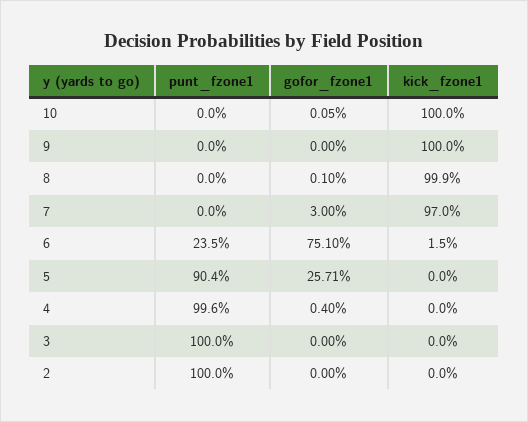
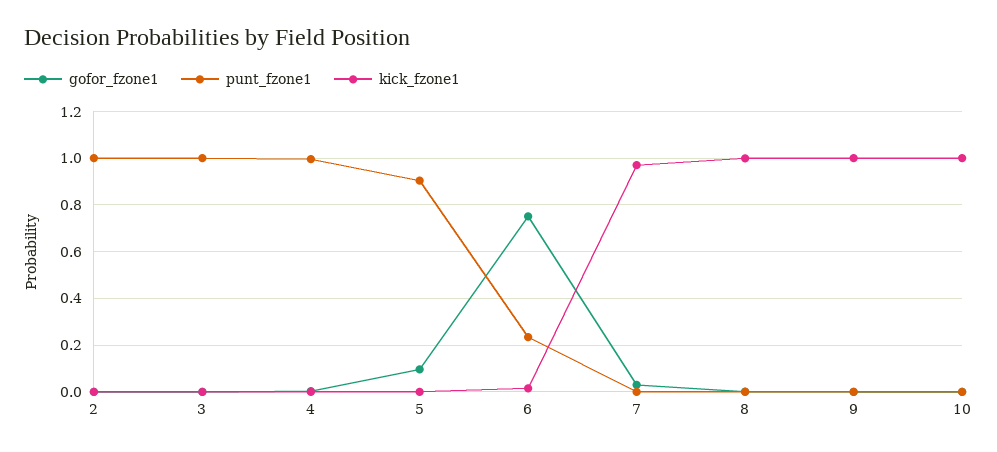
  {
    "punt_fzone1": {
      "10": 0,
      "9": 0,
      "8": 0,
      "7": 0,
      "6": 0.235,
      "5": 0.904,
      "4": 0.996,
      "3": 1,
      "2": 1
    },
    "gofor_fzone1": {
      "10": 0.0005,
      "9": 0,
      "8": 0.001,
      "7": 0.03,
      "6": 0.751,
-     "5": 0.2571,
+     "5": 0.1,
      "4": 0.004,
      "3": 0,
      "2": 0
    },
    "kick_fzone1": {
      "10": 1,
      "9": 1,
      "8": 0.999,
      "7": 0.97,
      "6": 0.015,
      "5": 0,
      "4": 0,
      "3": 0,
      "2": 0
    }
  }

